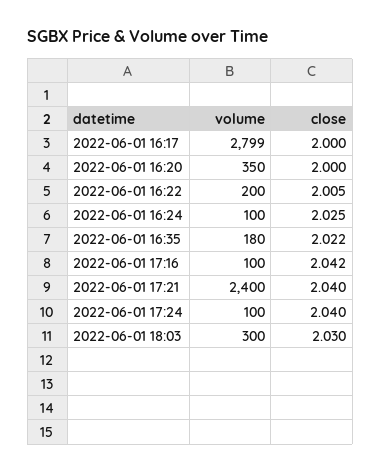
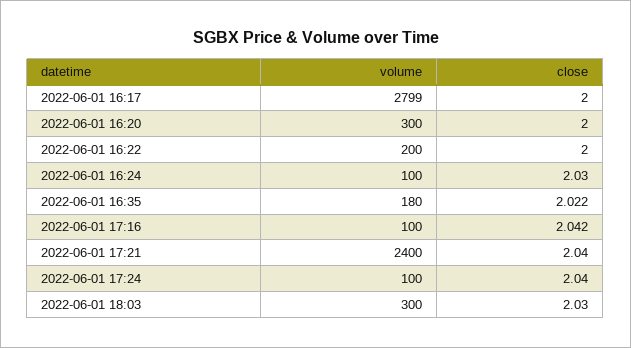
  {
    "volume": {
      "2022-06-01 16:17": 2799,
-     "2022-06-01 16:20": 350,
+     "2022-06-01 16:20": 300,
      "2022-06-01 16:22": 200,
      "2022-06-01 16:24": 100,
      "2022-06-01 16:35": 180,
      "2022-06-01 17:16": 100,
      "2022-06-01 17:21": 2400,
      "2022-06-01 17:24": 100,
      "2022-06-01 18:03": 300
    },
    "close": {
      "2022-06-01 16:17": 2,
      "2022-06-01 16:20": 2,
-     "2022-06-01 16:22": 2.005,
+     "2022-06-01 16:22": 2,
-     "2022-06-01 16:24": 2.025,
+     "2022-06-01 16:24": 2.03,
      "2022-06-01 16:35": 2.022,
      "2022-06-01 17:16": 2.042,
      "2022-06-01 17:21": 2.04,
      "2022-06-01 17:24": 2.04,
      "2022-06-01 18:03": 2.03
    }
  }

